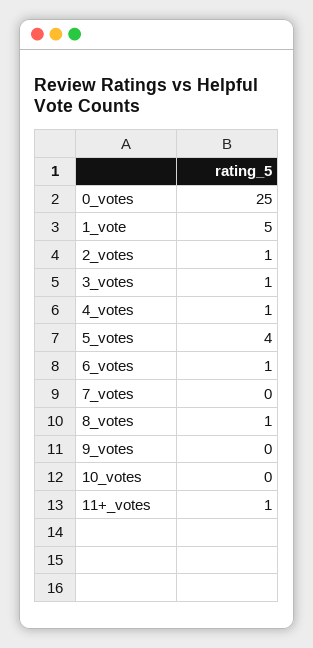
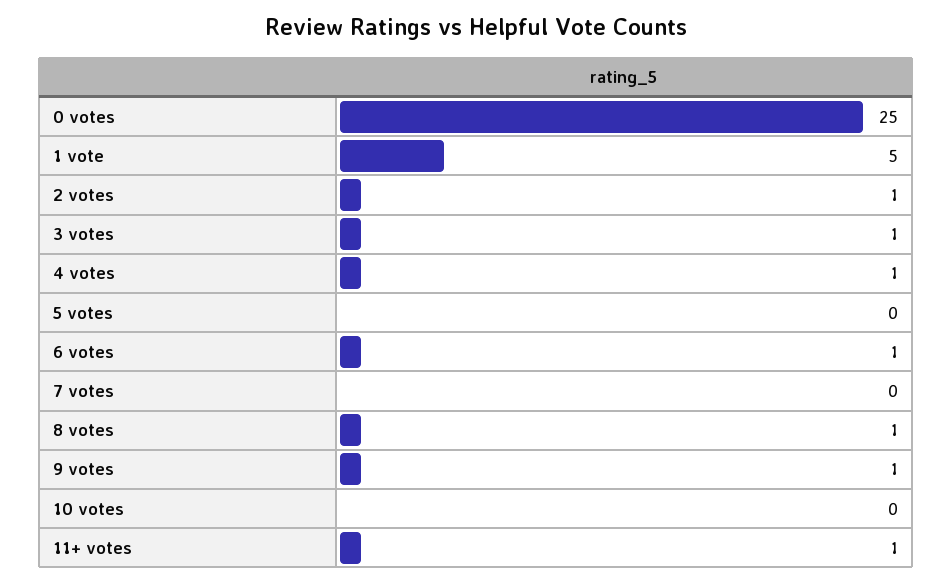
  {
    "0_votes": 25,
    "1_vote": 5,
    "2_votes": 1,
    "3_votes": 1,
    "4_votes": 1,
-   "5_votes": 4,
+   "5_votes": 0,
    "6_votes": 1,
    "7_votes": 0,
    "8_votes": 1,
-   "9_votes": 0,
+   "9_votes": 1,
    "10_votes": 0,
    "11+_votes": 1
  }

